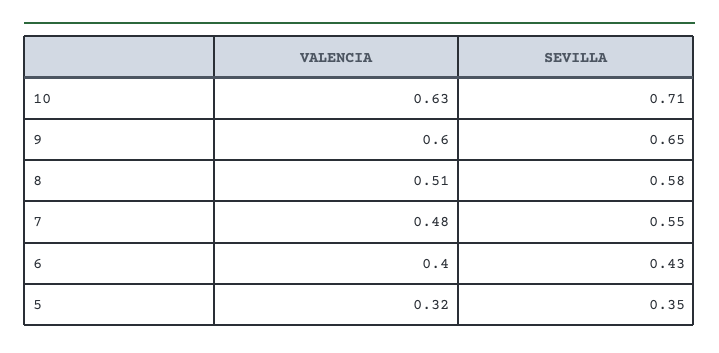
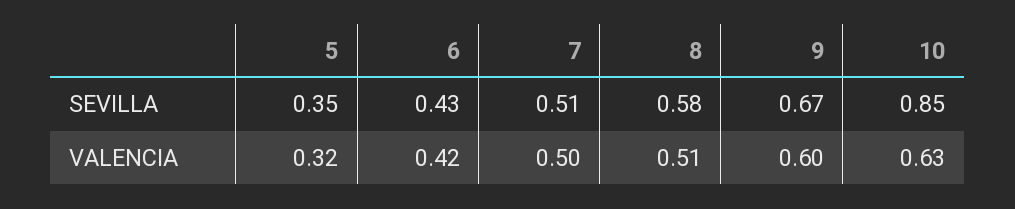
  {
    "VALENCIA": {
      "10": 0.63,
      "9": 0.6,
      "8": 0.51,
-     "7": 0.48,
+     "7": 0.5,
-     "6": 0.4,
+     "6": 0.42,
      "5": 0.32
    },
    "SEVILLA": {
-     "10": 0.71,
+     "10": 0.85,
-     "9": 0.65,
+     "9": 0.67,
      "8": 0.58,
-     "7": 0.55,
+     "7": 0.51,
      "6": 0.43,
      "5": 0.35
    }
  }

